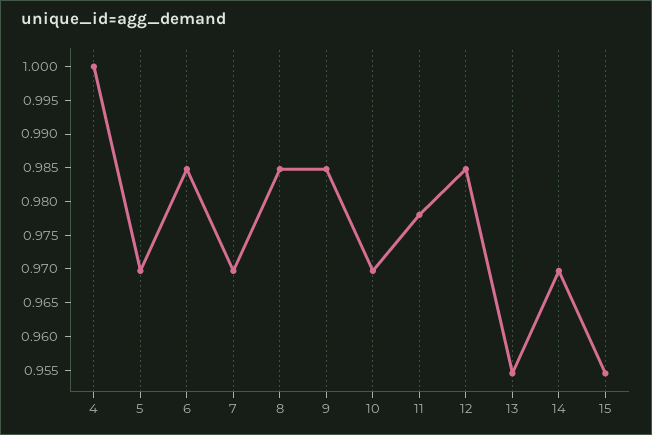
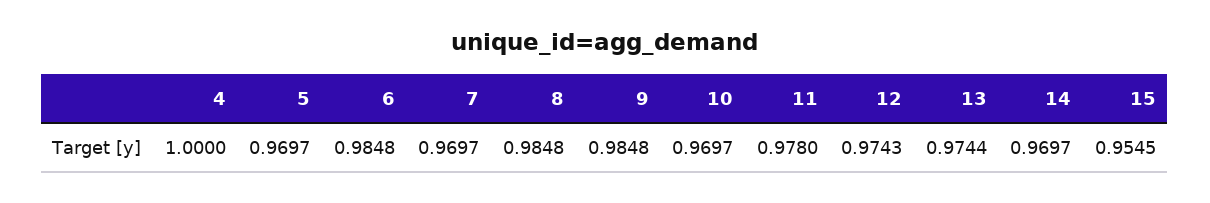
  {
    "4": 1,
    "5": 0.9697,
    "6": 0.9848,
    "7": 0.9697,
    "8": 0.9848,
    "9": 0.9848,
    "10": 0.9697,
    "11": 0.978,
-   "12": 0.985,
+   "12": 0.9743,
-   "13": 0.955,
+   "13": 0.9744,
    "14": 0.9697,
    "15": 0.9545
  }

